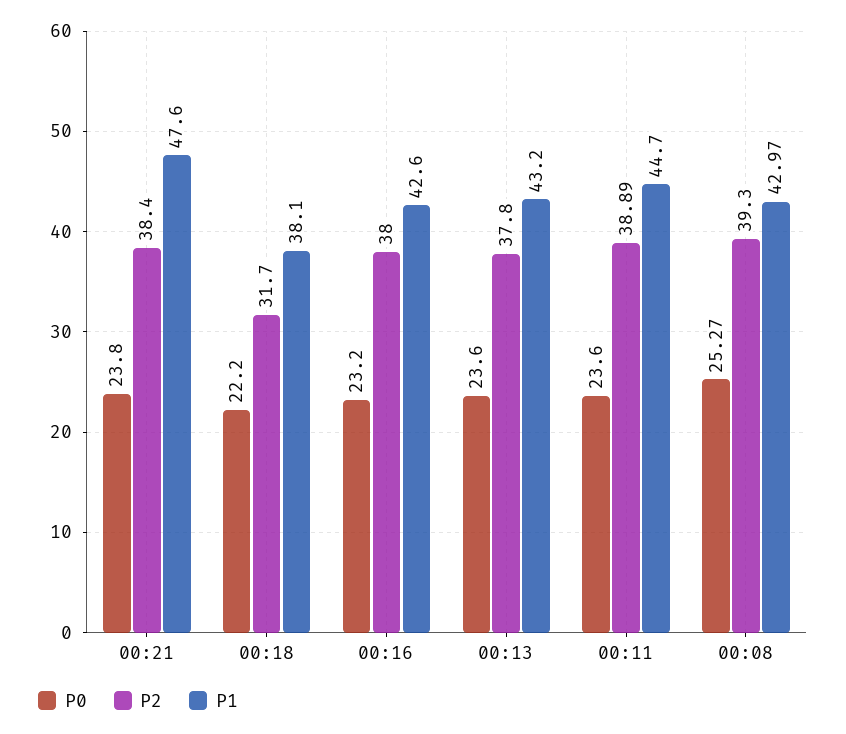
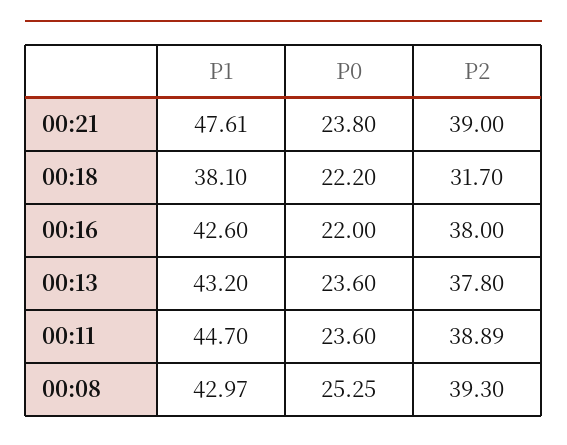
  {
    "P0": {
      "00:21": 23.8,
      "00:18": 22.2,
-     "00:16": 23.2,
+     "00:16": 22,
      "00:13": 23.6,
      "00:11": 23.6,
-     "00:08": 25.27
+     "00:08": 25.25
    },
    "P2": {
-     "00:21": 38.4,
+     "00:21": 39,
      "00:18": 31.7,
      "00:16": 38,
      "00:13": 37.8,
      "00:11": 38.89,
      "00:08": 39.3
    },
    "P1": {
-     "00:21": 47.6,
+     "00:21": 47.61,
      "00:18": 38.1,
      "00:16": 42.6,
      "00:13": 43.2,
      "00:11": 44.7,
      "00:08": 42.97
    }
  }

